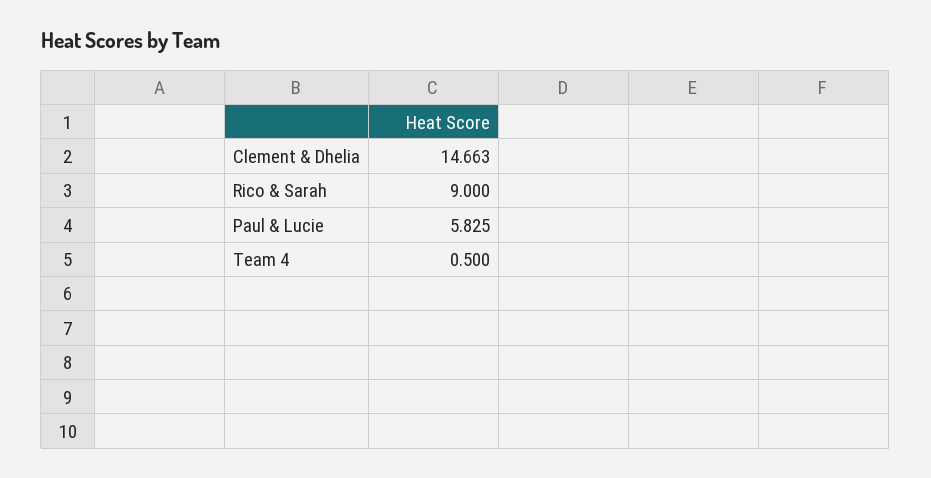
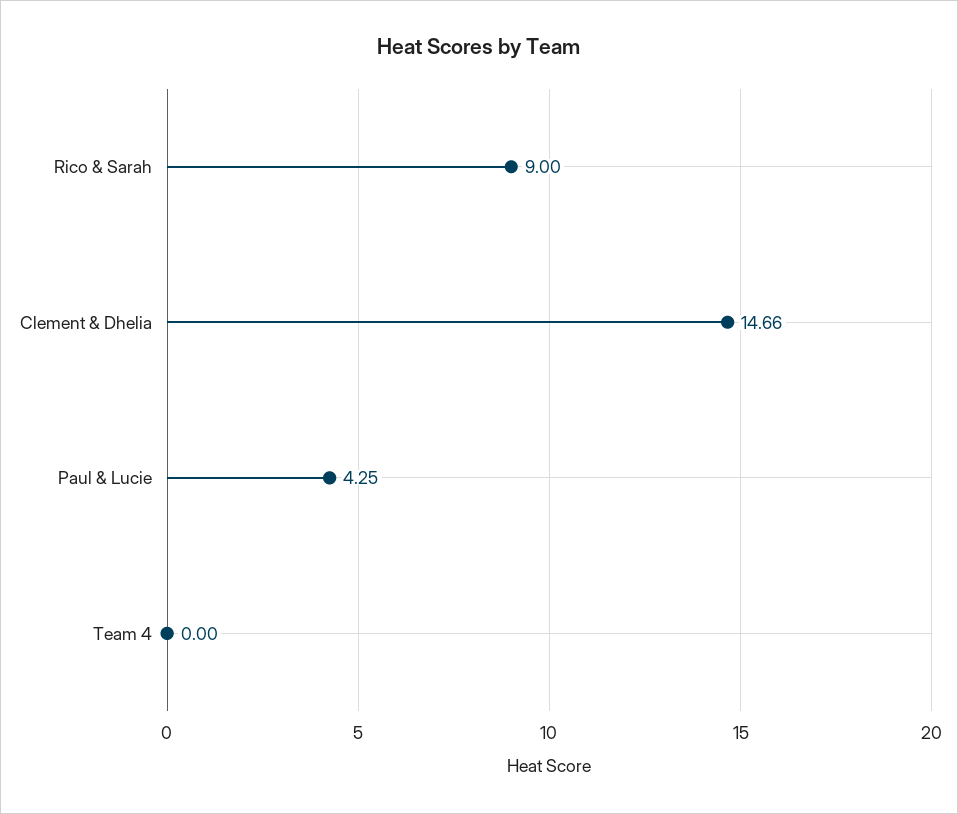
  {
    "Clement & Dhelia": 14.663,
    "Rico & Sarah": 9,
-   "Paul & Lucie": 5.825,
+   "Paul & Lucie": 4.25,
-   "Team 4": 0.5
+   "Team 4": 0
  }

